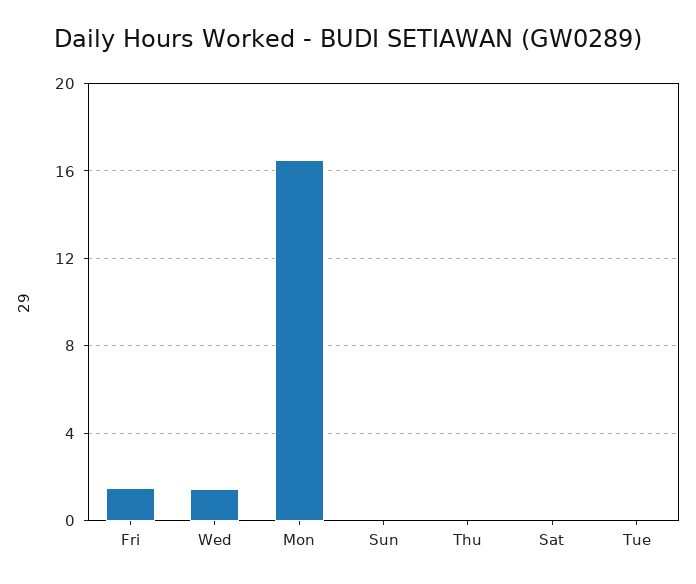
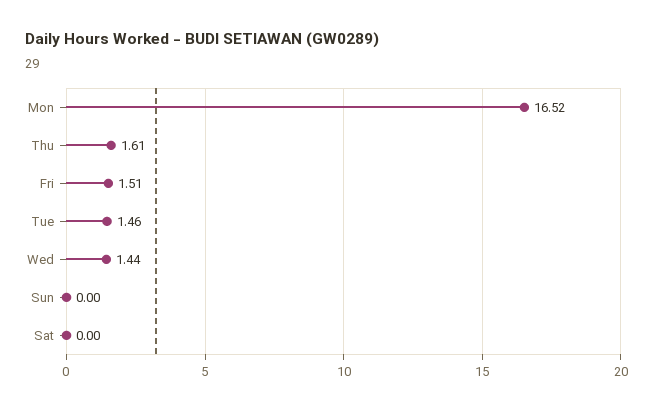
  {
    "Fri": 1.51,
    "Wed": 1.44,
    "Mon": 16.52,
    "Sun": 0,
-   "Thu": 0,
+   "Thu": 1.61,
    "Sat": 0,
-   "Tue": 0
+   "Tue": 1.46
  }

